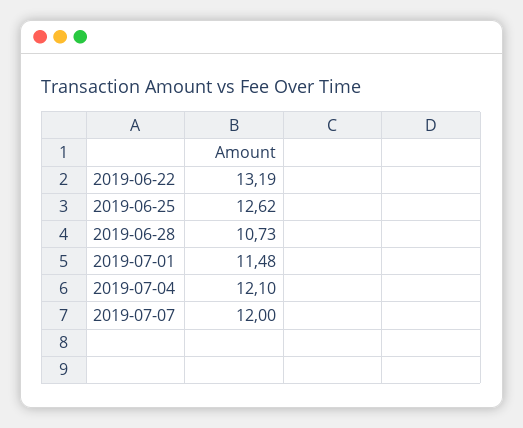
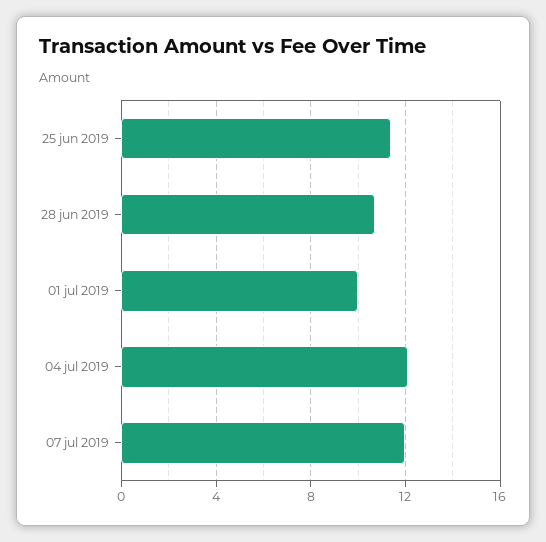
  {
-   "2019-06-22": 13.19,
-   "2019-06-25": 12.62,
+   "2019-06-25": 11.5,
    "2019-06-28": 10.73,
-   "2019-07-01": 11.48,
+   "2019-07-01": 10,
    "2019-07-04": 12.1,
    "2019-07-07": 12
  }

